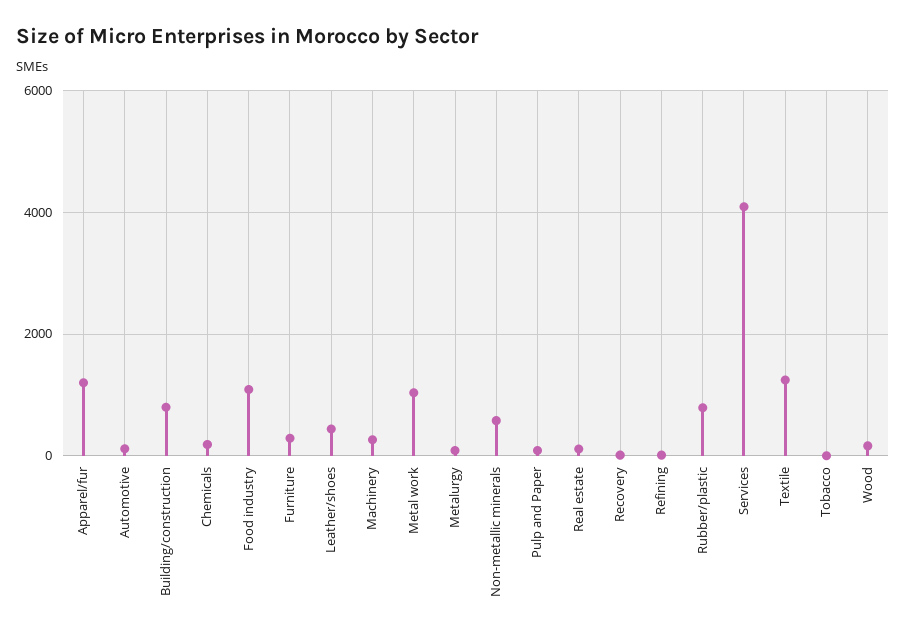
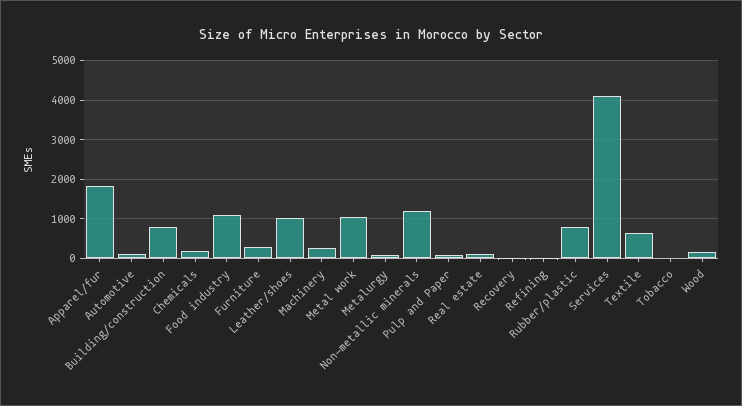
  {
-   "Apparel/fur": 1200,
+   "Apparel/fur": 1800,
    "Automotive": 200,
    "Building/construction": 800,
    "Chemicals": 200,
    "Food industry": 1000,
    "Furniture": 200,
-   "Leather/shoes": 400,
+   "Leather/shoes": 1000,
    "Machinery": 200,
    "Metal work": 1000,
    "Metalurgy": 0,
-   "Non-metallic minerals": 600,
+   "Non-metallic minerals": 1200,
    "Pulp and Paper": 0,
    "Real estate": 200,
    "Recovery": 0,
    "Refining": 0,
    "Rubber/plastic": 800,
    "Services": 4000,
-   "Textile": 1200,
+   "Textile": 600,
    "Tobacco": 0,
    "Wood": 200
  }

